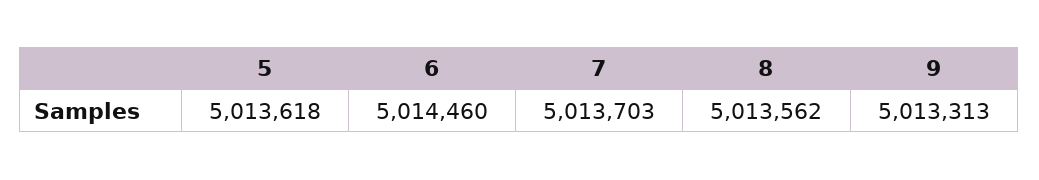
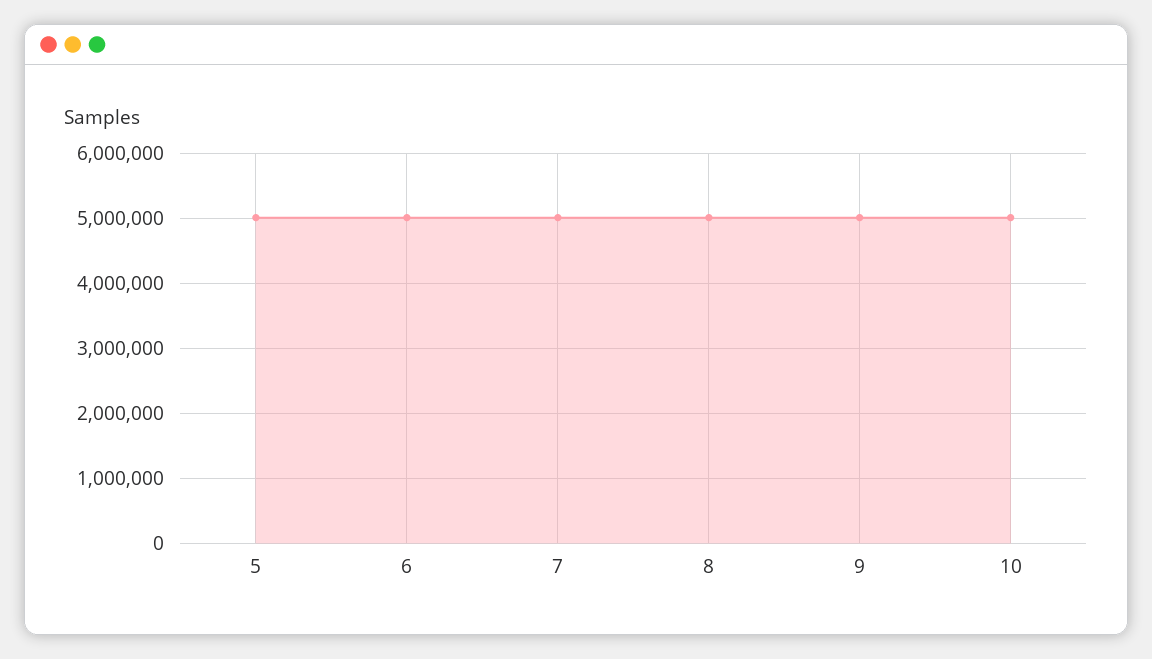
  {
    "5": 5013618,
    "6": 5014460,
    "7": 5013703,
    "8": 5013562,
-   "9": 5013313
+   "9": 5013313,
+   "10": 5000000
  }

